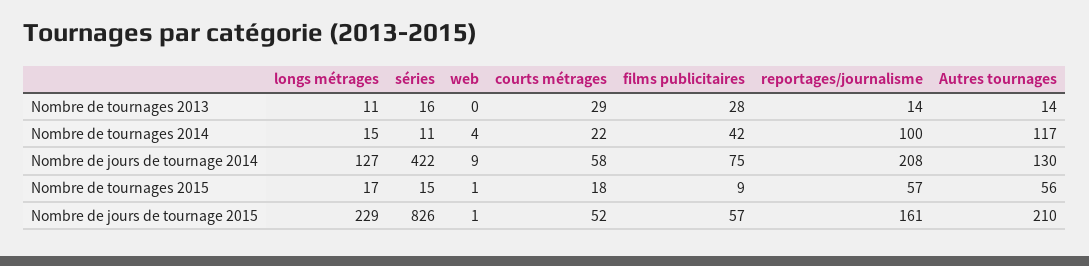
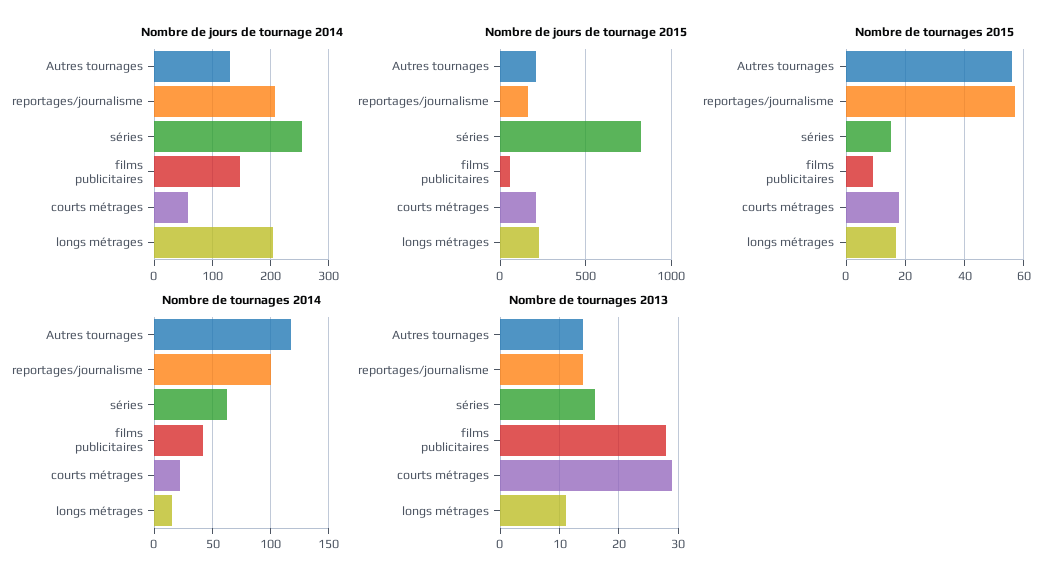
  {
    "Nombre de tournages 2013": {
      "longs métrages": 11,
      "séries": 16,
-     "web": 0,
      "courts métrages": 29,
      "films publicitaires": 28,
      "reportages/journalisme": 14,
      "Autres tournages": 14
    },
    "Nombre de tournages 2014": {
      "longs métrages": 15,
-     "séries": 11,
+     "séries": 60,
-     "web": 4,
      "courts métrages": 22,
      "films publicitaires": 42,
      "reportages/journalisme": 100,
      "Autres tournages": 117
    },
    "Nombre de jours de tournage 2014": {
-     "longs métrages": 127,
+     "longs métrages": 200,
-     "séries": 422,
+     "séries": 260,
-     "web": 9,
      "courts métrages": 58,
-     "films publicitaires": 75,
+     "films publicitaires": 140,
      "reportages/journalisme": 208,
      "Autres tournages": 130
    },
    "Nombre de tournages 2015": {
      "longs métrages": 17,
      "séries": 15,
-     "web": 1,
      "courts métrages": 18,
      "films publicitaires": 9,
      "reportages/journalisme": 57,
      "Autres tournages": 56
    },
    "Nombre de jours de tournage 2015": {
      "longs métrages": 229,
      "séries": 826,
-     "web": 1,
-     "courts métrages": 52,
+     "courts métrages": 200,
      "films publicitaires": 57,
      "reportages/journalisme": 161,
      "Autres tournages": 210
    }
  }

